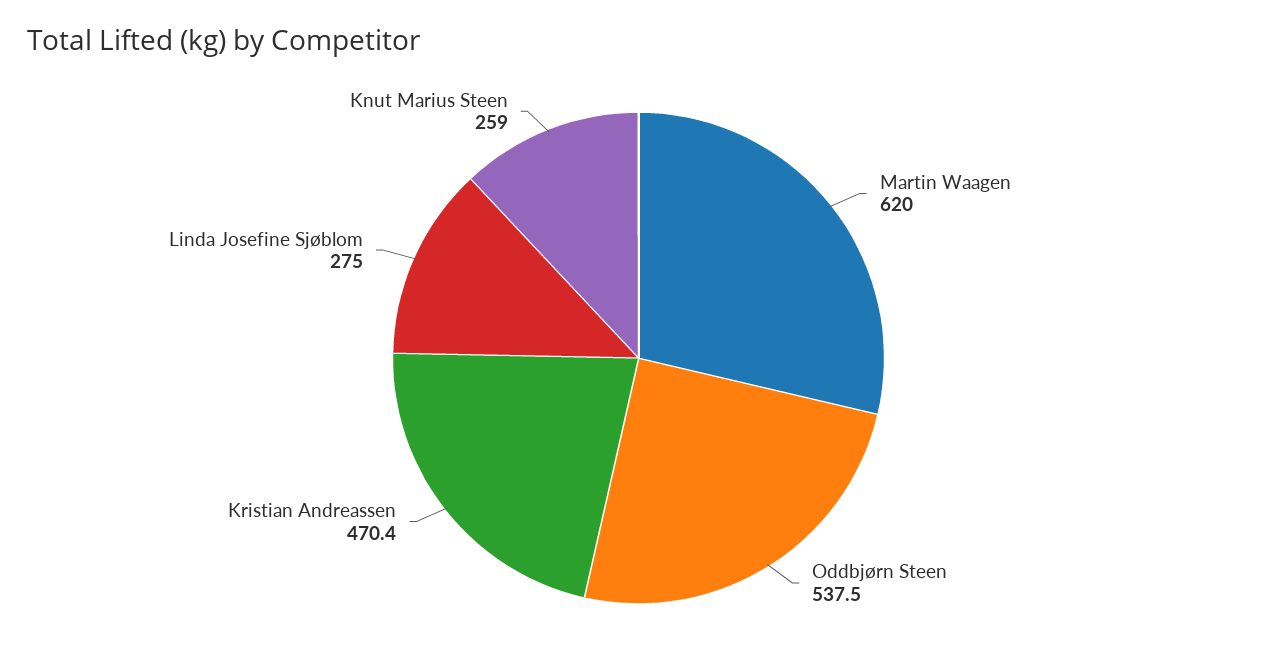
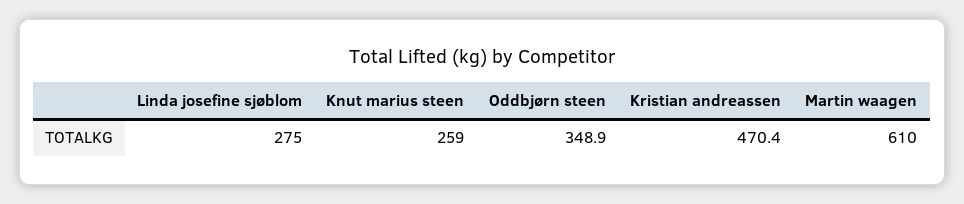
  {
-   "Martin Waagen": 620,
+   "Martin Waagen": 610,
-   "Oddbjørn Steen": 537.5,
+   "Oddbjørn Steen": 348.9,
    "Kristian Andreassen": 470.4,
    "Linda Josefine Sjøblom": 275,
    "Knut Marius Steen": 259
  }

